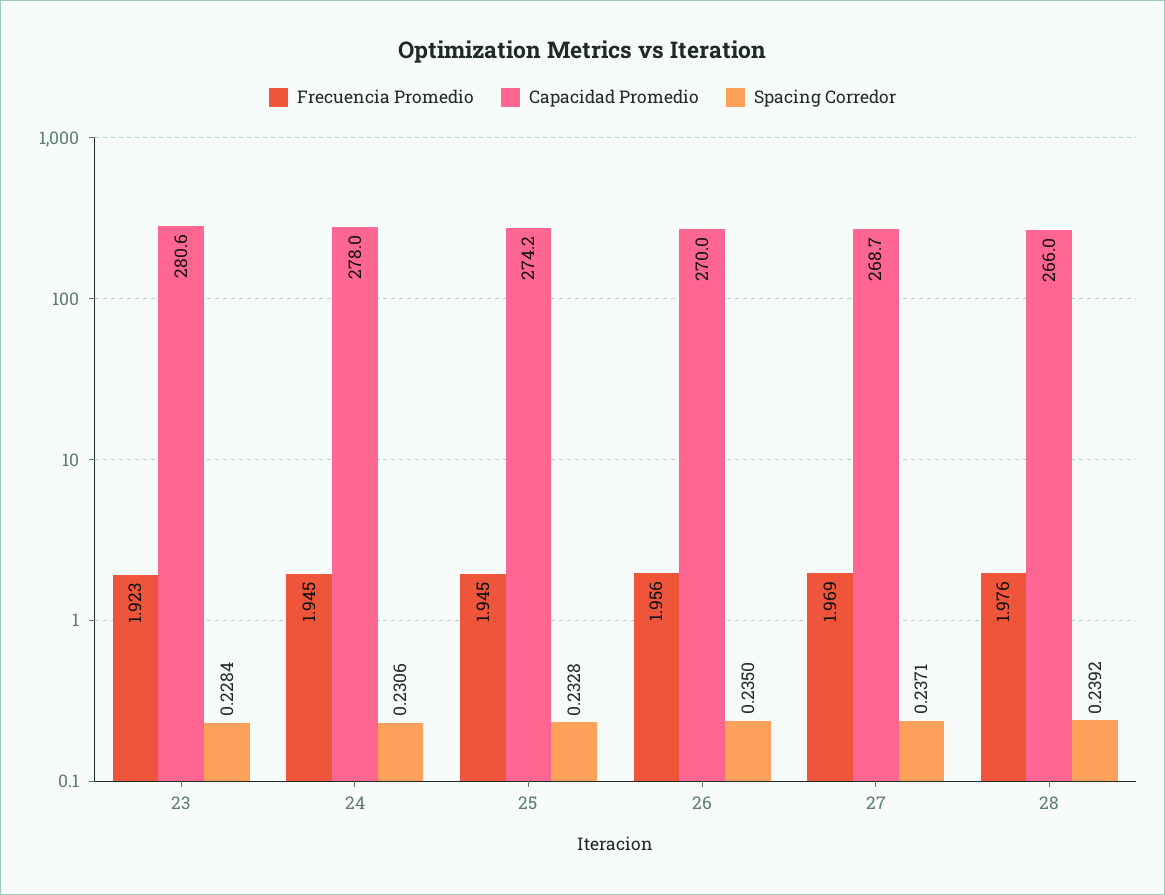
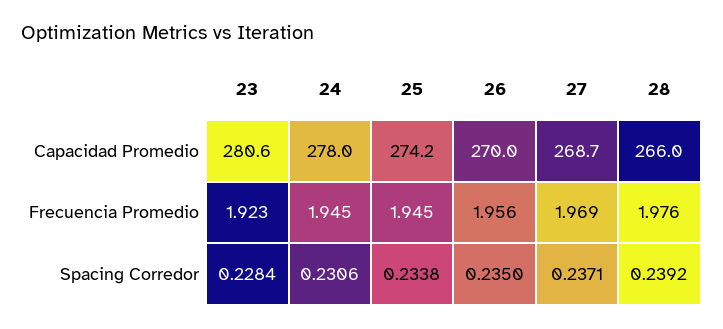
  {
    "Frecuencia Promedio": {
      "23": 1.923,
      "24": 1.945,
      "25": 1.945,
      "26": 1.956,
      "27": 1.969,
      "28": 1.976
    },
    "Capacidad Promedio": {
      "23": 280.6,
      "24": 278,
      "25": 274.2,
      "26": 270,
      "27": 268.7,
      "28": 266
    },
    "Spacing Corredor": {
      "23": 0.2284,
      "24": 0.2306,
-     "25": 0.2328,
+     "25": 0.2338,
      "26": 0.235,
      "27": 0.2371,
      "28": 0.2392
    }
  }

